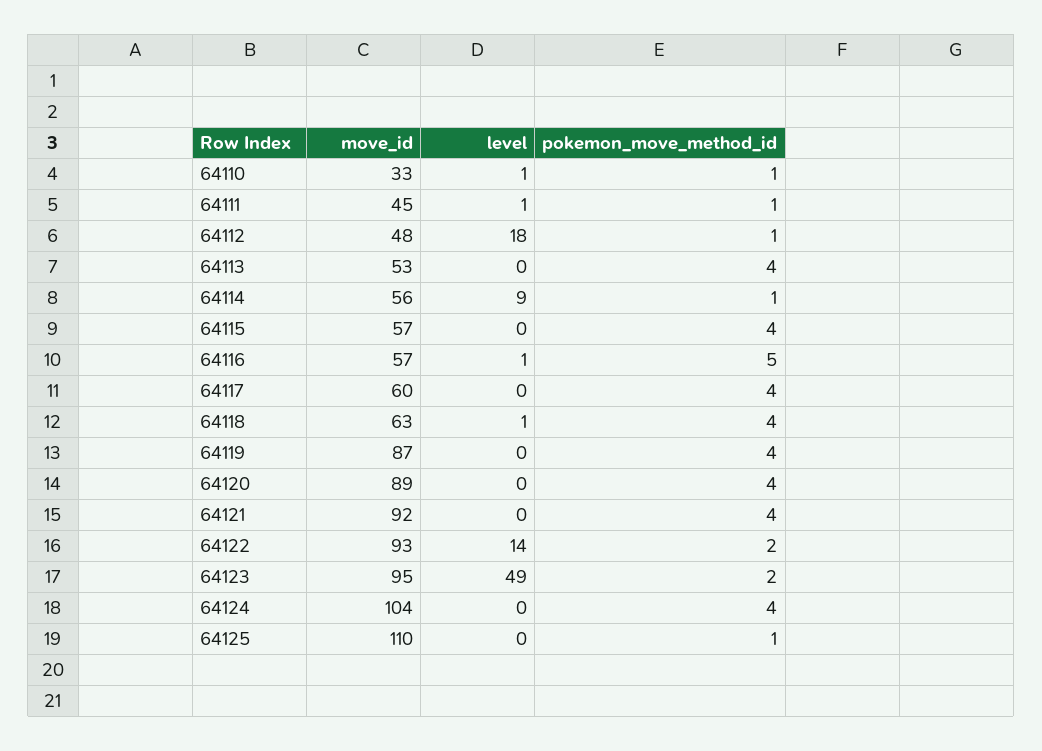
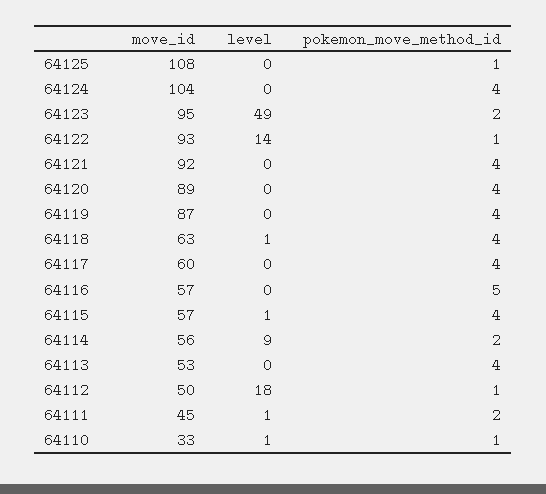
  {
    "move_id": {
      "64110": 33,
      "64111": 45,
-     "64112": 48,
+     "64112": 50,
      "64113": 53,
      "64114": 56,
      "64115": 57,
      "64116": 57,
      "64117": 60,
      "64118": 63,
      "64119": 87,
      "64120": 89,
      "64121": 92,
      "64122": 93,
      "64123": 95,
      "64124": 104,
-     "64125": 110
+     "64125": 108
    },
    "level": {
      "64110": 1,
      "64111": 1,
      "64112": 18,
      "64113": 0,
      "64114": 9,
-     "64115": 0,
+     "64115": 1,
-     "64116": 1,
+     "64116": 0,
      "64117": 0,
      "64118": 1,
      "64119": 0,
      "64120": 0,
      "64121": 0,
      "64122": 14,
      "64123": 49,
      "64124": 0,
      "64125": 0
    },
    "pokemon_move_method_id": {
      "64110": 1,
-     "64111": 1,
+     "64111": 2,
      "64112": 1,
      "64113": 4,
-     "64114": 1,
+     "64114": 2,
      "64115": 4,
      "64116": 5,
      "64117": 4,
      "64118": 4,
      "64119": 4,
      "64120": 4,
      "64121": 4,
-     "64122": 2,
+     "64122": 1,
      "64123": 2,
      "64124": 4,
      "64125": 1
    }
  }

